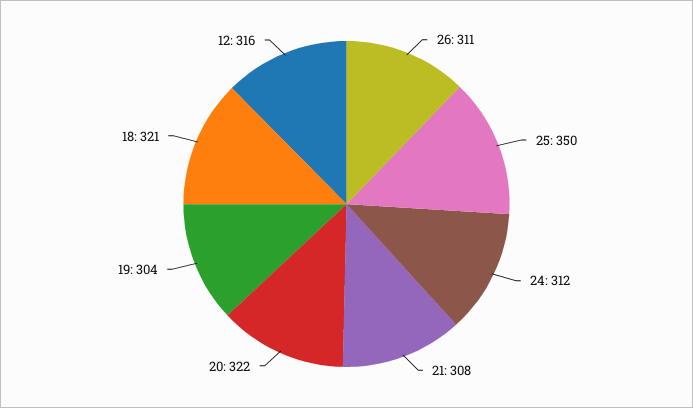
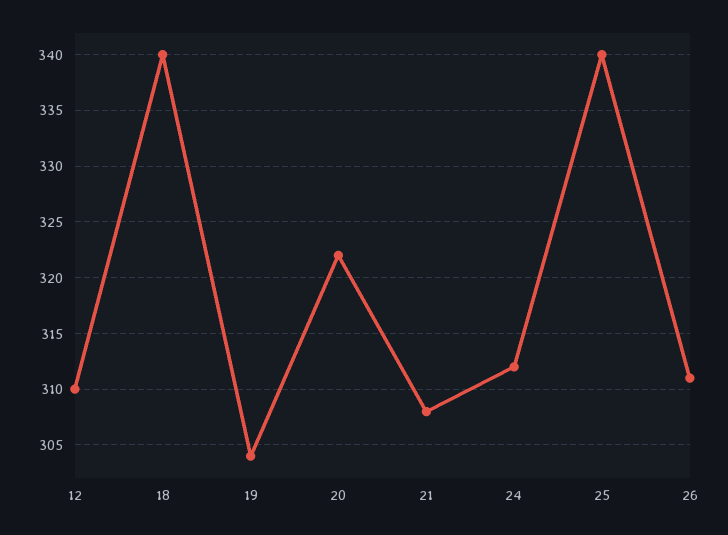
  {
    "26": 311,
-   "25": 350,
+   "25": 340,
    "24": 312,
    "21": 308,
    "20": 322,
    "19": 304,
-   "18": 321,
+   "18": 340,
-   "12": 316
+   "12": 310
  }

